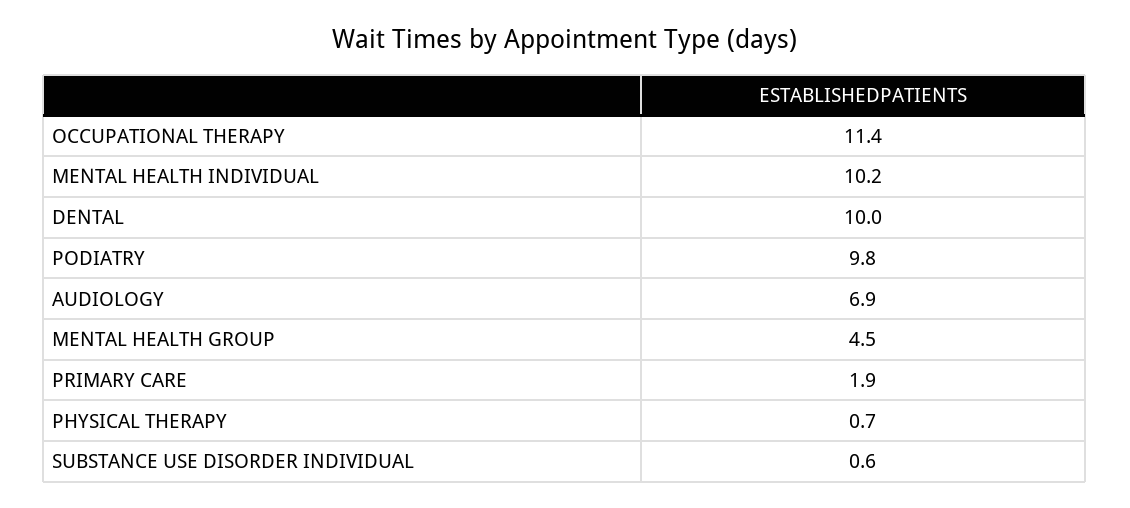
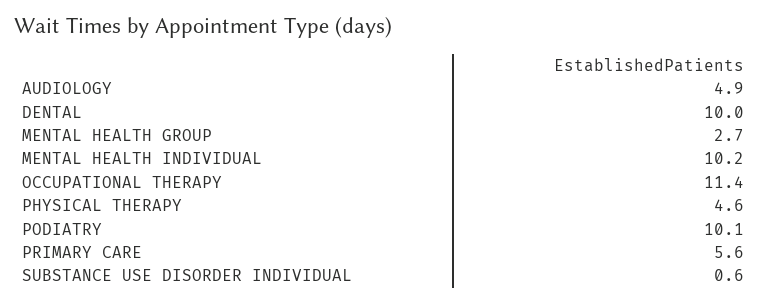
  {
    "OCCUPATIONAL THERAPY": 11.4,
    "MENTAL HEALTH INDIVIDUAL": 10.2,
    "DENTAL": 10,
-   "PODIATRY": 9.8,
+   "PODIATRY": 10.1,
-   "AUDIOLOGY": 6.9,
+   "AUDIOLOGY": 4.9,
-   "MENTAL HEALTH GROUP": 4.5,
+   "MENTAL HEALTH GROUP": 2.7,
-   "PRIMARY CARE": 1.9,
+   "PRIMARY CARE": 5.6,
-   "PHYSICAL THERAPY": 0.7,
+   "PHYSICAL THERAPY": 4.6,
    "SUBSTANCE USE DISORDER INDIVIDUAL": 0.6
  }

